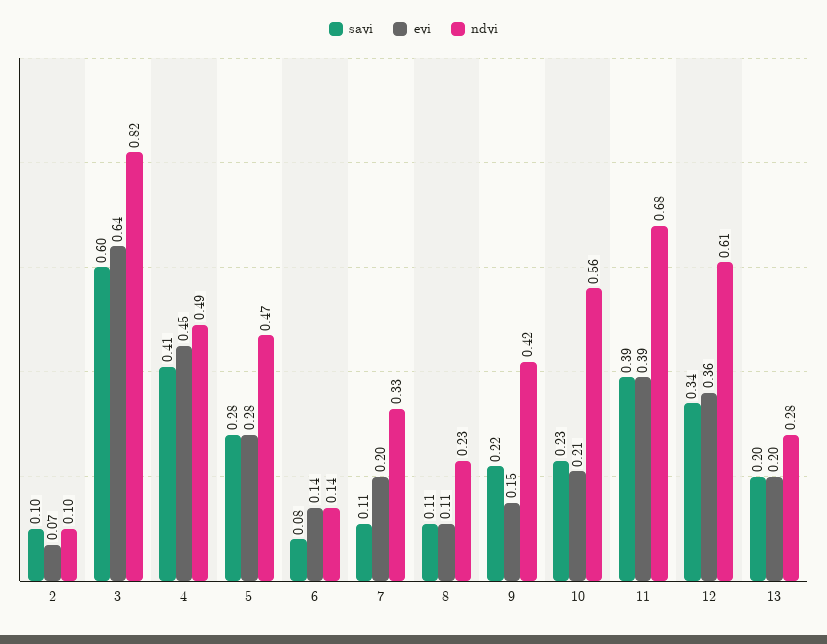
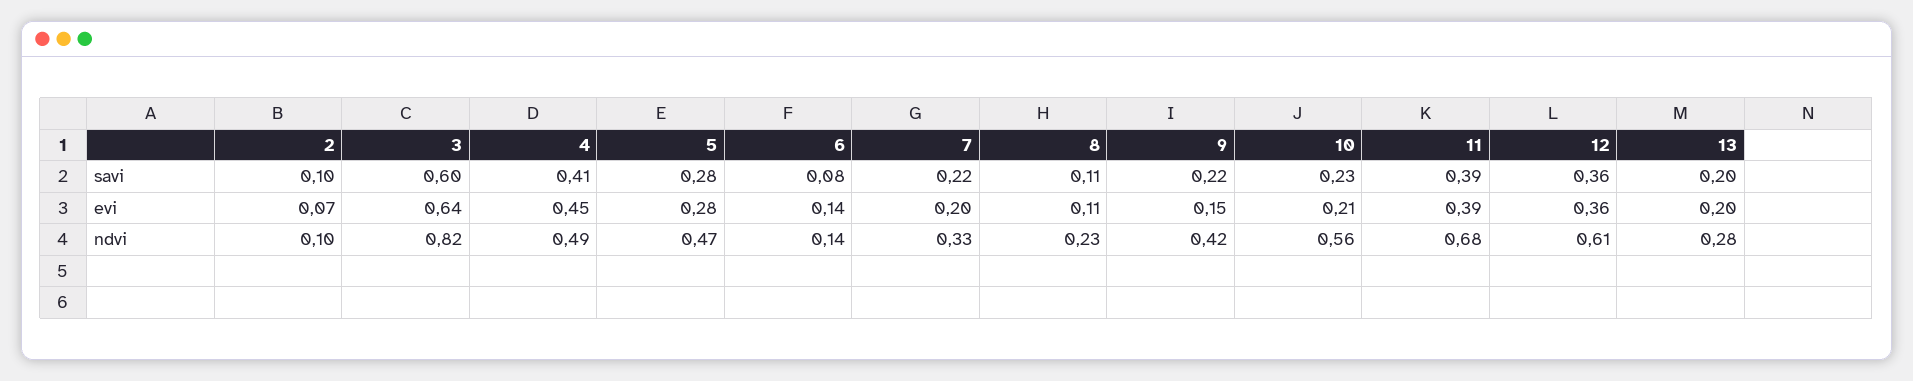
  {
    "savi": {
      "2": 0.1,
      "3": 0.6,
      "4": 0.41,
      "5": 0.28,
      "6": 0.08,
-     "7": 0.11,
+     "7": 0.22,
      "8": 0.11,
      "9": 0.22,
      "10": 0.23,
      "11": 0.39,
-     "12": 0.34,
+     "12": 0.36,
      "13": 0.2
    },
    "evi": {
      "2": 0.07,
      "3": 0.64,
      "4": 0.45,
      "5": 0.28,
      "6": 0.14,
      "7": 0.2,
      "8": 0.11,
      "9": 0.15,
      "10": 0.21,
      "11": 0.39,
      "12": 0.36,
      "13": 0.2
    },
    "ndvi": {
      "2": 0.1,
      "3": 0.82,
      "4": 0.49,
      "5": 0.47,
      "6": 0.14,
      "7": 0.33,
      "8": 0.23,
      "9": 0.42,
      "10": 0.56,
      "11": 0.68,
      "12": 0.61,
      "13": 0.28
    }
  }

